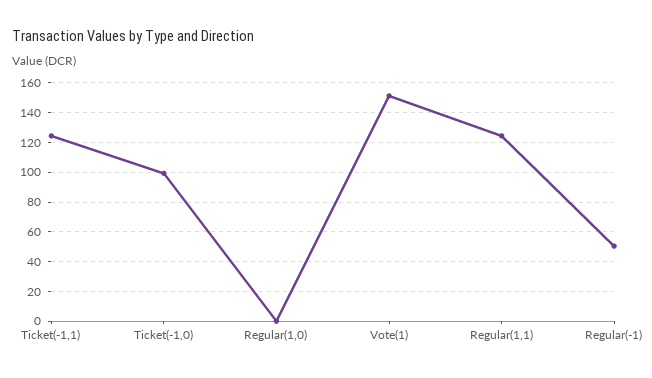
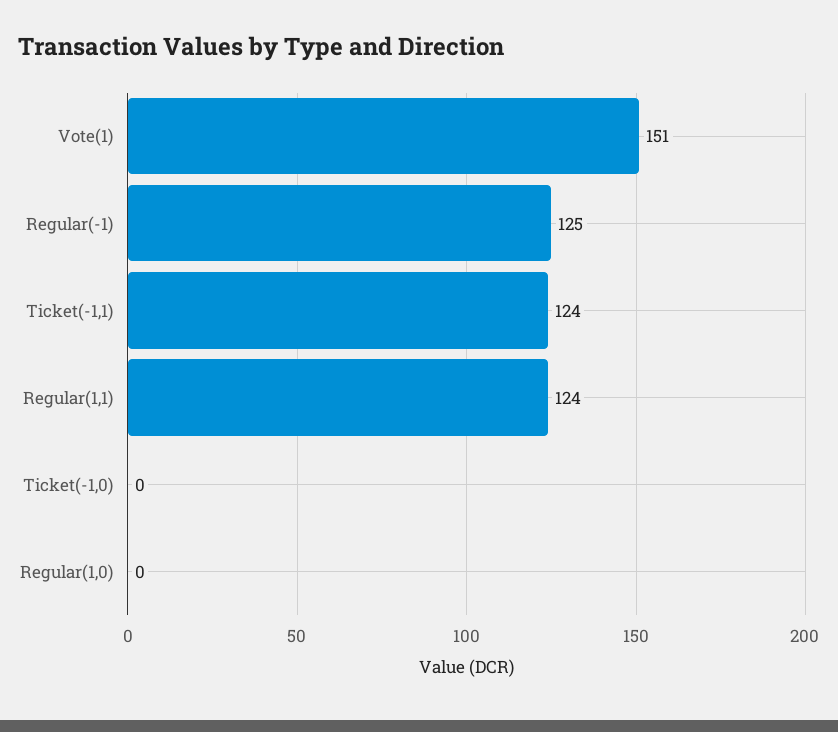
  {
    "Ticket(-1,1)": 124,
-   "Ticket(-1,0)": 100,
+   "Ticket(-1,0)": 0,
    "Regular(1,0)": 0,
    "Vote(1)": 151,
    "Regular(1,1)": 124,
-   "Regular(-1)": 50
+   "Regular(-1)": 125
  }

